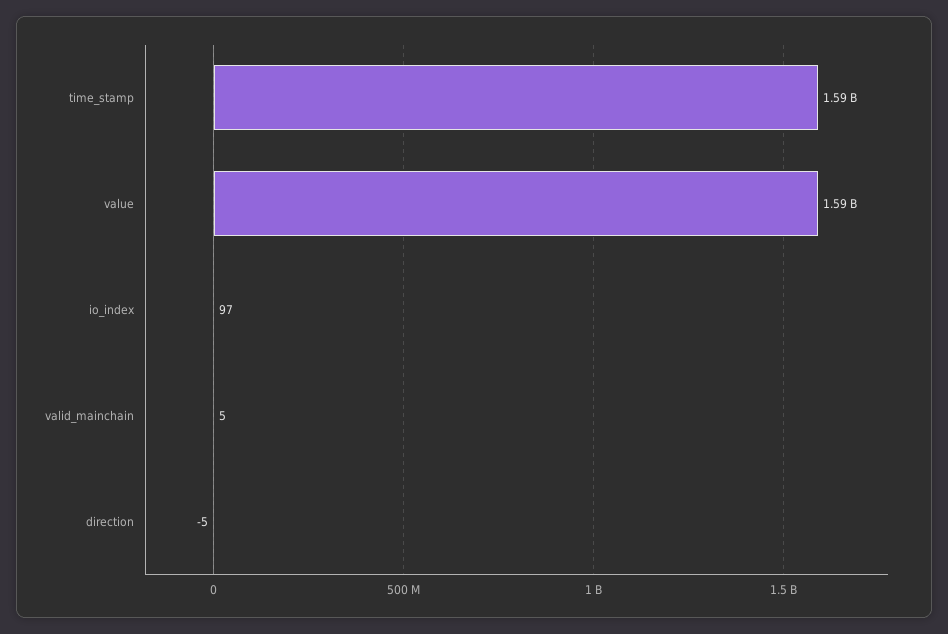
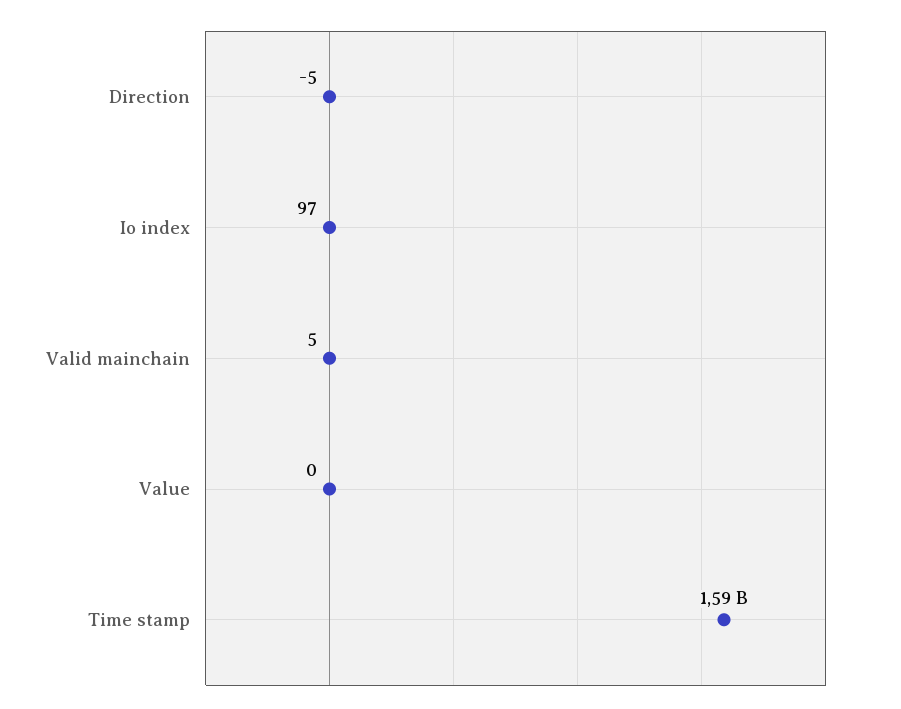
  {
    "time_stamp": 1590000000,
-   "value": 1590000000,
+   "value": 0,
    "io_index": 97,
    "valid_mainchain": 5,
    "direction": -5
  }

